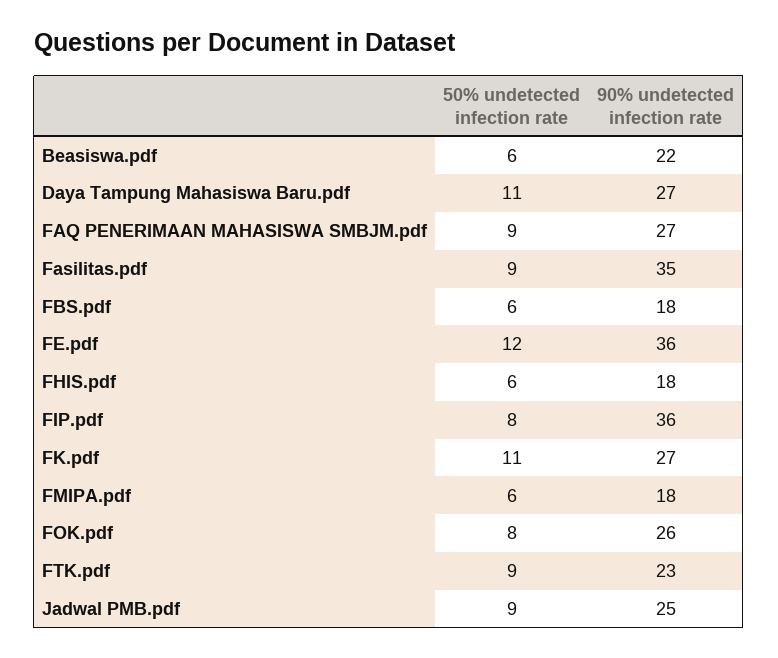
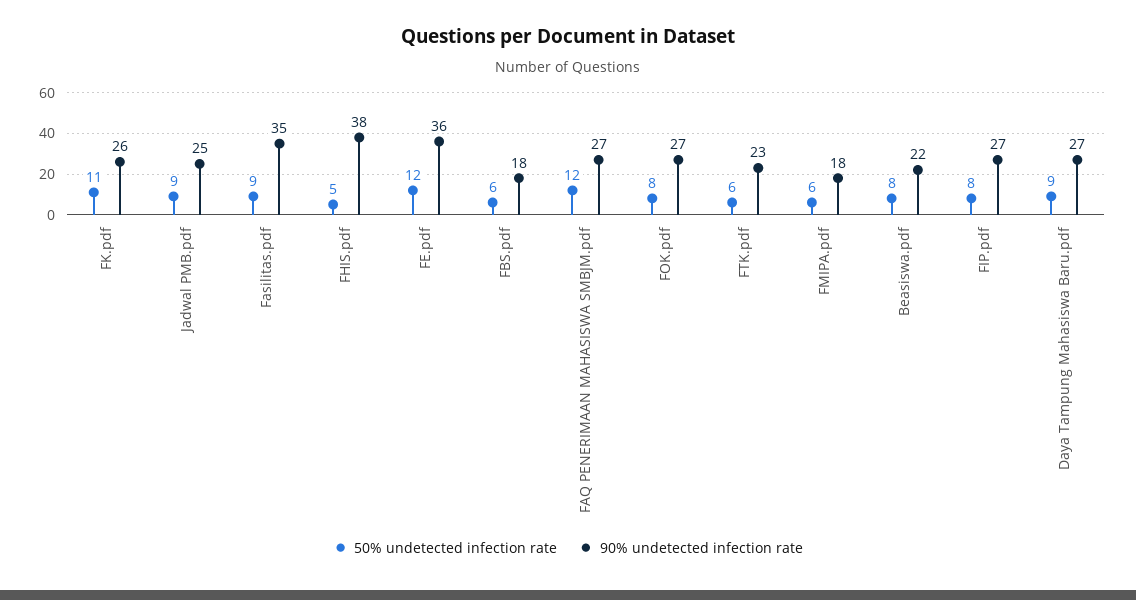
  {
    "50% undetected infection rate": {
-     "Beasiswa.pdf": 6,
+     "Beasiswa.pdf": 8,
-     "Daya Tampung Mahasiswa Baru.pdf": 11,
+     "Daya Tampung Mahasiswa Baru.pdf": 9,
-     "FAQ PENERIMAAN MAHASISWA SMBJM.pdf": 9,
+     "FAQ PENERIMAAN MAHASISWA SMBJM.pdf": 12,
      "Fasilitas.pdf": 9,
      "FBS.pdf": 6,
      "FE.pdf": 12,
-     "FHIS.pdf": 6,
+     "FHIS.pdf": 5,
      "FIP.pdf": 8,
      "FK.pdf": 11,
      "FMIPA.pdf": 6,
      "FOK.pdf": 8,
-     "FTK.pdf": 9,
+     "FTK.pdf": 6,
      "Jadwal PMB.pdf": 9
    },
    "90% undetected infection rate": {
      "Beasiswa.pdf": 22,
      "Daya Tampung Mahasiswa Baru.pdf": 27,
      "FAQ PENERIMAAN MAHASISWA SMBJM.pdf": 27,
      "Fasilitas.pdf": 35,
      "FBS.pdf": 18,
      "FE.pdf": 36,
-     "FHIS.pdf": 18,
+     "FHIS.pdf": 38,
-     "FIP.pdf": 36,
+     "FIP.pdf": 27,
-     "FK.pdf": 27,
+     "FK.pdf": 26,
      "FMIPA.pdf": 18,
-     "FOK.pdf": 26,
+     "FOK.pdf": 27,
      "FTK.pdf": 23,
      "Jadwal PMB.pdf": 25
    }
  }

